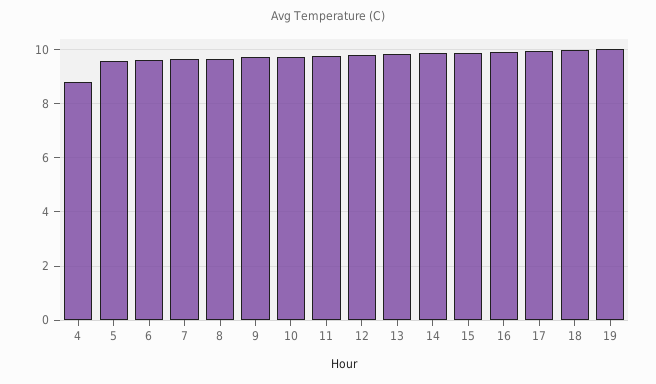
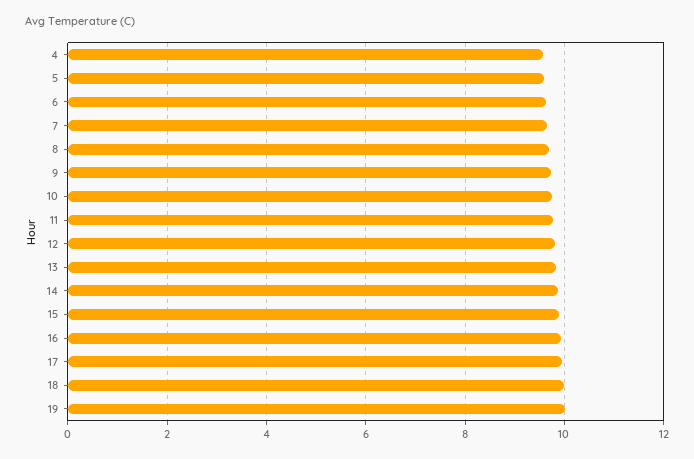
  {
-   "4": 8.75,
+   "4": 9.6,
    "5": 9.6,
    "6": 9.6,
    "7": 9.6,
    "8": 9.6,
    "9": 9.8,
    "10": 9.8,
    "11": 9.8,
    "12": 9.8,
    "13": 9.8,
    "14": 9.8,
    "15": 10,
    "16": 10,
    "17": 10,
    "18": 10,
    "19": 10
  }

